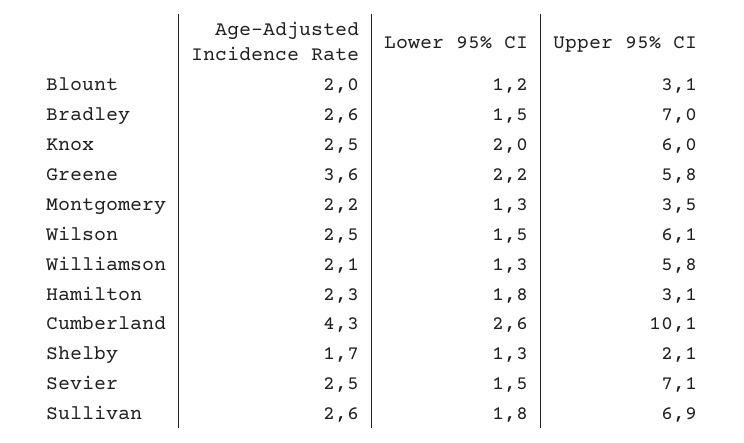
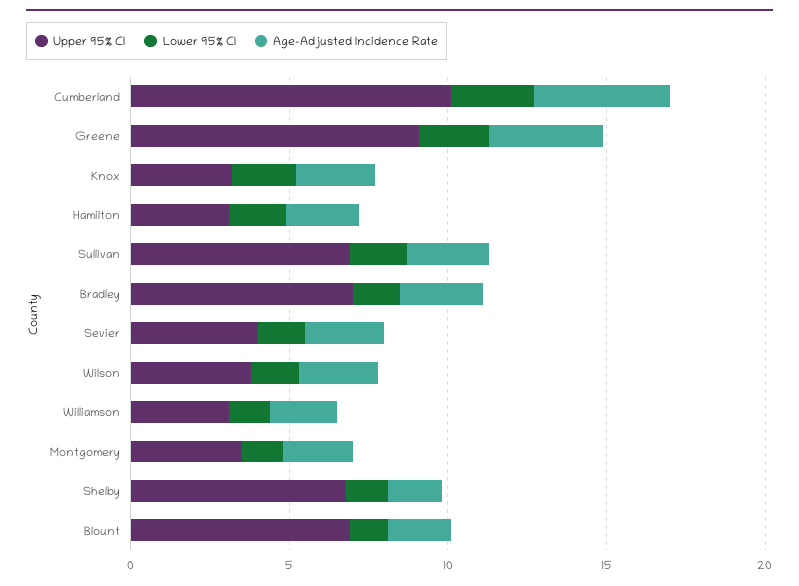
  {
    "Age-Adjusted Incidence Rate": {
      "Blount": 2,
      "Bradley": 2.6,
      "Knox": 2.5,
      "Greene": 3.6,
      "Montgomery": 2.2,
      "Wilson": 2.5,
      "Williamson": 2.1,
      "Hamilton": 2.3,
      "Cumberland": 4.3,
      "Shelby": 1.7,
      "Sevier": 2.5,
      "Sullivan": 2.6
    },
    "Lower 95% CI": {
      "Blount": 1.2,
      "Bradley": 1.5,
      "Knox": 2,
      "Greene": 2.2,
      "Montgomery": 1.3,
      "Wilson": 1.5,
      "Williamson": 1.3,
      "Hamilton": 1.8,
      "Cumberland": 2.6,
      "Shelby": 1.3,
      "Sevier": 1.5,
      "Sullivan": 1.8
    },
    "Upper 95% CI": {
-     "Blount": 3.1,
+     "Blount": 7,
      "Bradley": 7,
-     "Knox": 6,
+     "Knox": 3,
-     "Greene": 5.8,
+     "Greene": 9,
      "Montgomery": 3.5,
-     "Wilson": 6.1,
+     "Wilson": 4,
-     "Williamson": 5.8,
+     "Williamson": 3,
      "Hamilton": 3.1,
      "Cumberland": 10.1,
-     "Shelby": 2.1,
+     "Shelby": 7,
-     "Sevier": 7.1,
+     "Sevier": 4,
      "Sullivan": 6.9
    }
  }

